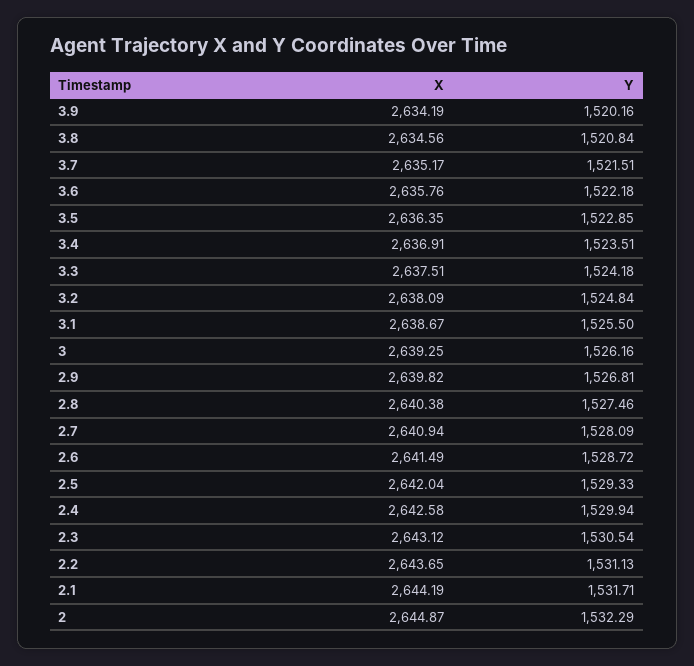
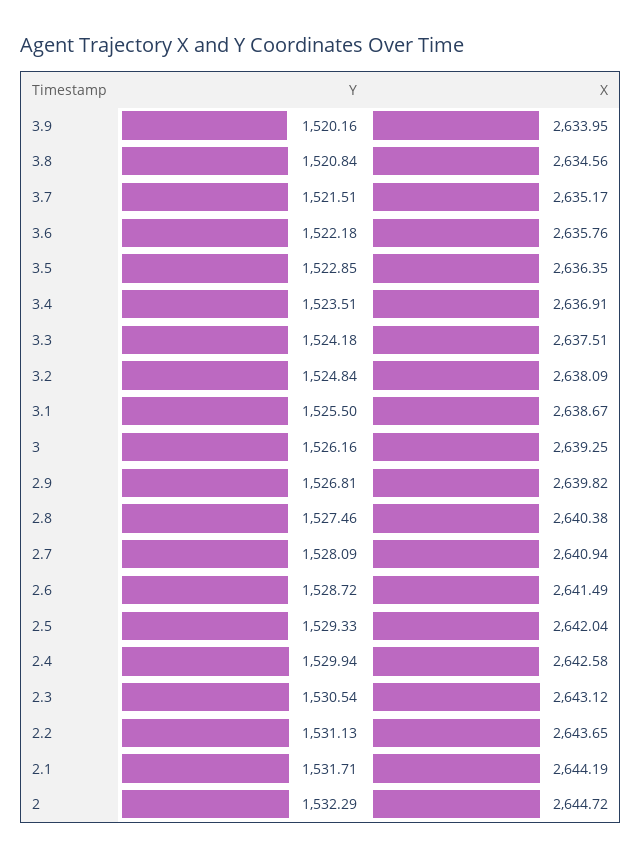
  {
    "X": {
-     "3.9": 2634.19,
+     "3.9": 2633.95,
      "3.8": 2634.56,
      "3.7": 2635.17,
      "3.6": 2635.76,
      "3.5": 2636.35,
      "3.4": 2636.91,
      "3.3": 2637.51,
      "3.2": 2638.09,
      "3.1": 2638.67,
      "3": 2639.25,
      "2.9": 2639.82,
      "2.8": 2640.38,
      "2.7": 2640.94,
      "2.6": 2641.49,
      "2.5": 2642.04,
      "2.4": 2642.58,
      "2.3": 2643.12,
      "2.2": 2643.65,
      "2.1": 2644.19,
-     "2": 2644.87
+     "2": 2644.72
    },
    "Y": {
      "3.9": 1520.16,
      "3.8": 1520.84,
      "3.7": 1521.51,
      "3.6": 1522.18,
      "3.5": 1522.85,
      "3.4": 1523.51,
      "3.3": 1524.18,
      "3.2": 1524.84,
      "3.1": 1525.5,
      "3": 1526.16,
      "2.9": 1526.81,
      "2.8": 1527.46,
      "2.7": 1528.09,
      "2.6": 1528.72,
      "2.5": 1529.33,
      "2.4": 1529.94,
      "2.3": 1530.54,
      "2.2": 1531.13,
      "2.1": 1531.71,
      "2": 1532.29
    }
  }

